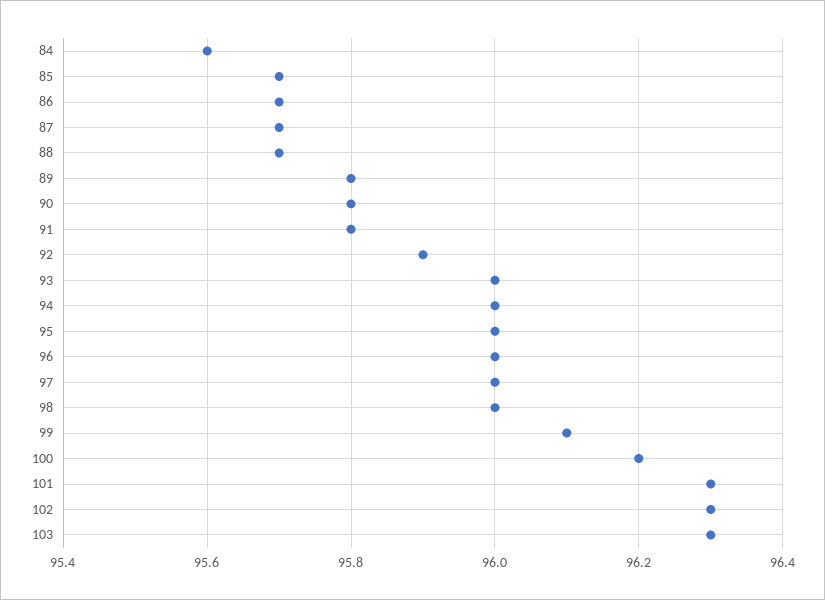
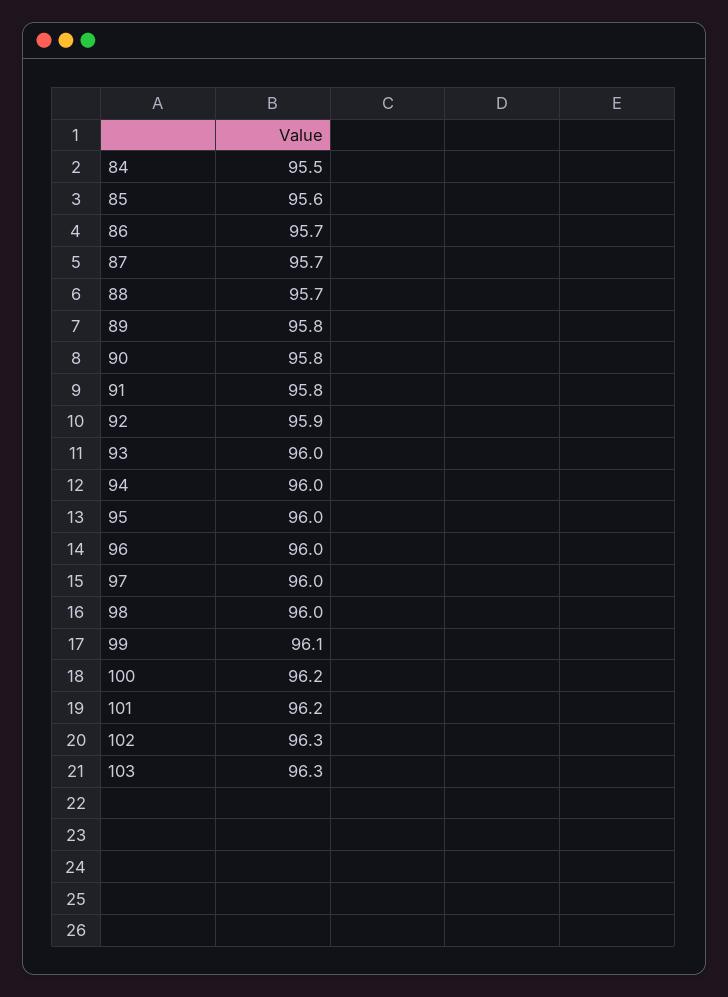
  {
-   "84": 95.6,
+   "84": 95.5,
-   "85": 95.7,
+   "85": 95.6,
    "86": 95.7,
    "87": 95.7,
    "88": 95.7,
    "89": 95.8,
    "90": 95.8,
    "91": 95.8,
    "92": 95.9,
    "93": 96,
    "94": 96,
    "95": 96,
    "96": 96,
    "97": 96,
    "98": 96,
    "99": 96.1,
    "100": 96.2,
-   "101": 96.3,
+   "101": 96.2,
    "102": 96.3,
    "103": 96.3
  }

